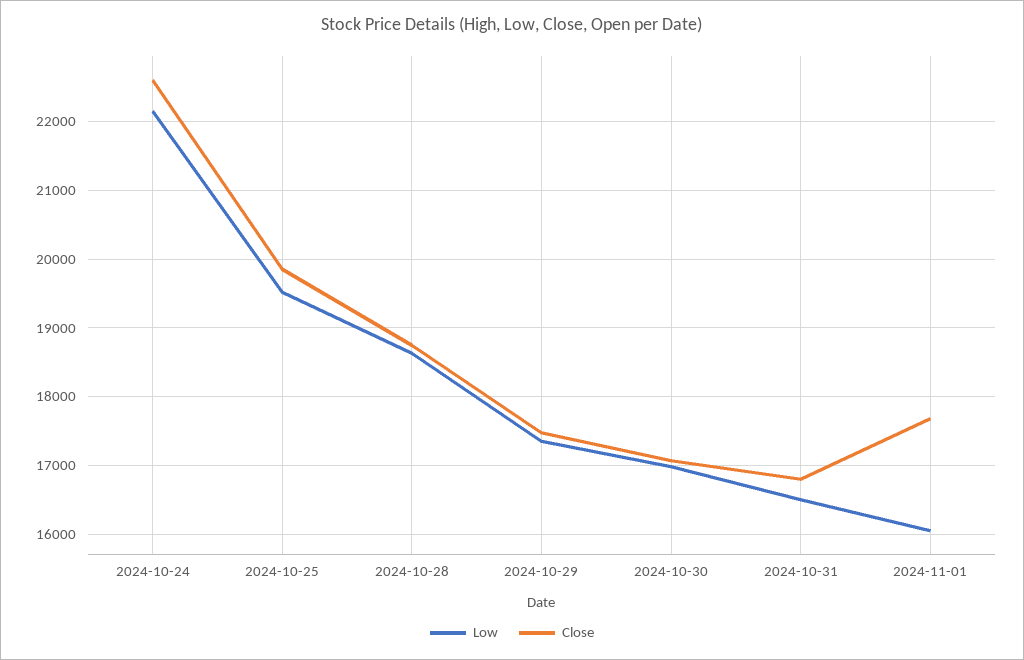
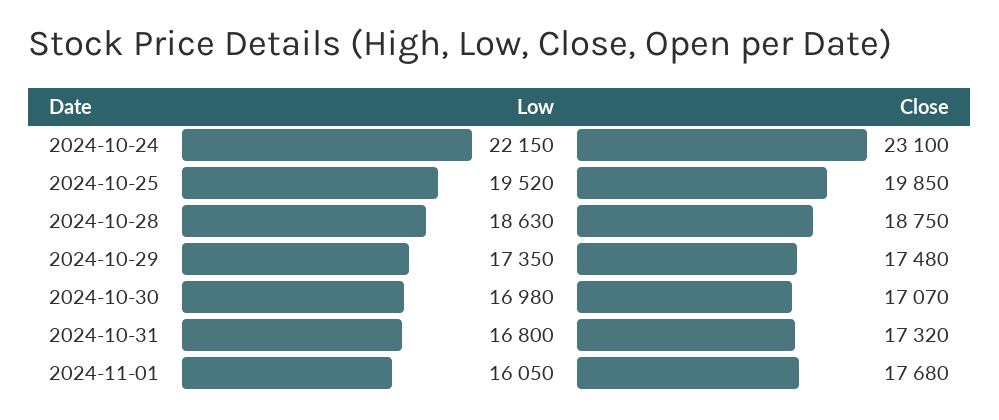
  {
    "Low": {
      "2024-10-24": 22150,
      "2024-10-25": 19520,
      "2024-10-28": 18630,
      "2024-10-29": 17350,
      "2024-10-30": 16980,
-     "2024-10-31": 16500,
+     "2024-10-31": 16800,
      "2024-11-01": 16050
    },
    "Close": {
-     "2024-10-24": 22600,
+     "2024-10-24": 23100,
      "2024-10-25": 19850,
      "2024-10-28": 18750,
      "2024-10-29": 17480,
      "2024-10-30": 17070,
-     "2024-10-31": 16800,
+     "2024-10-31": 17320,
      "2024-11-01": 17680
    }
  }

